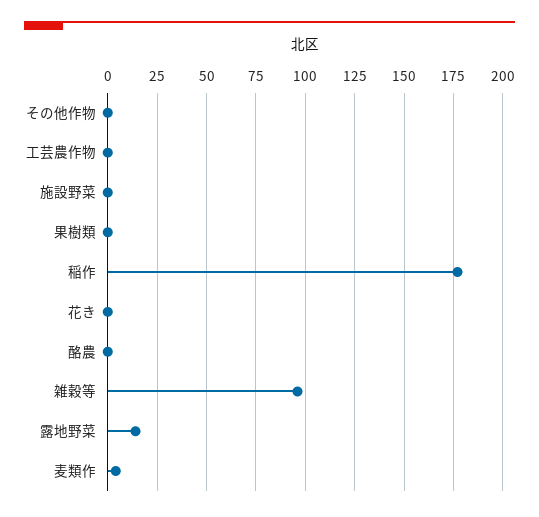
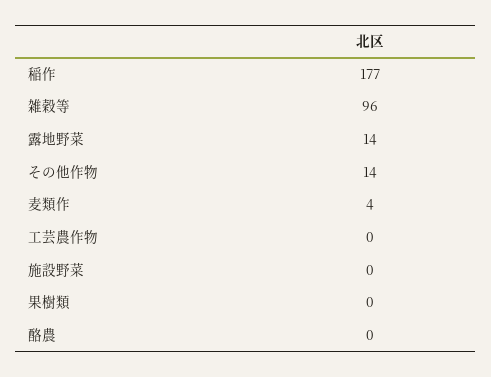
  {
-   "その他作物": 0,
+   "その他作物": 14,
    "工芸農作物": 0,
    "施設野菜": 0,
    "果樹類": 0,
    "稲作": 177,
-   "花き": 0,
    "酪農": 0,
    "雑穀等": 96,
    "露地野菜": 14,
    "麦類作": 4
  }

